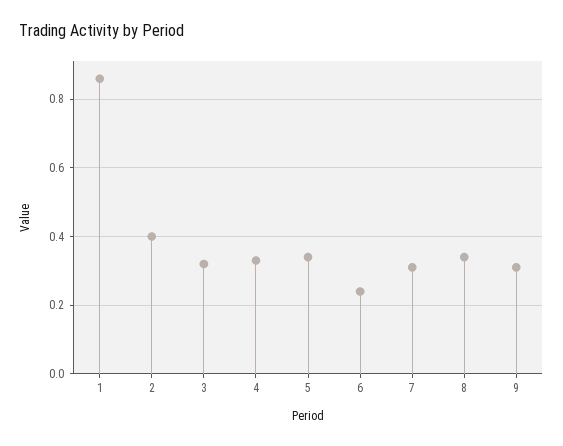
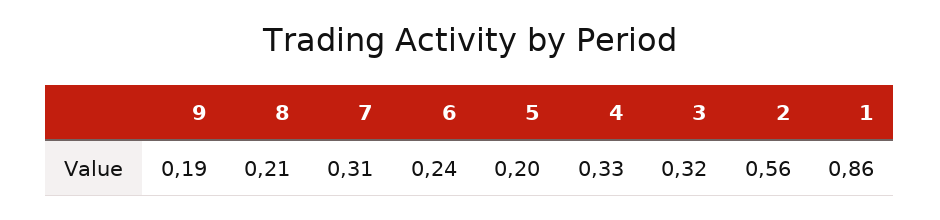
  {
    "1": 0.86,
-   "2": 0.4,
+   "2": 0.56,
    "3": 0.32,
    "4": 0.33,
-   "5": 0.35,
+   "5": 0.2,
    "6": 0.24,
    "7": 0.31,
-   "8": 0.35,
+   "8": 0.21,
-   "9": 0.3
+   "9": 0.19
  }

